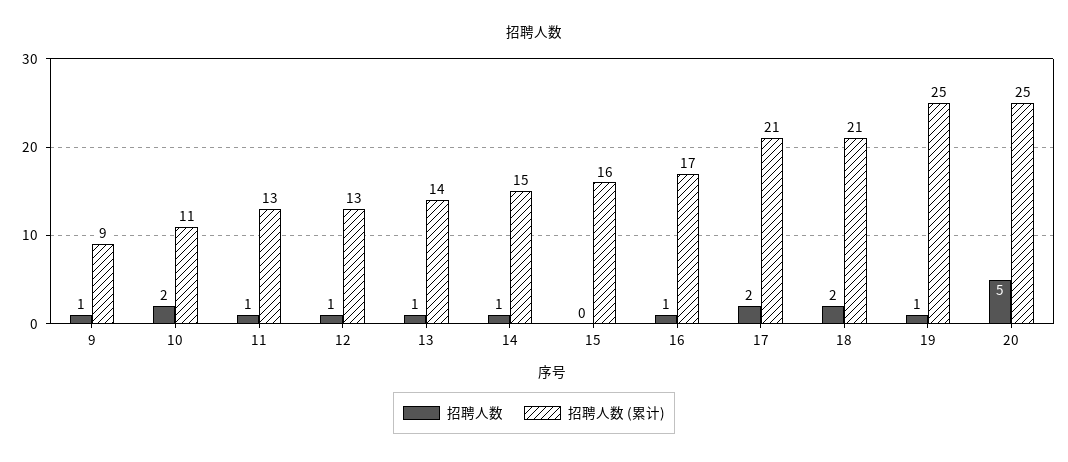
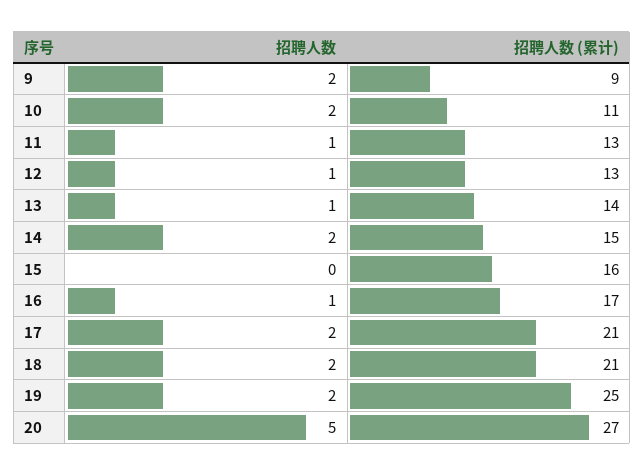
  {
    "招聘人数": {
-     "9": 1,
+     "9": 2,
      "10": 2,
      "11": 1,
      "12": 1,
      "13": 1,
-     "14": 1,
+     "14": 2,
      "15": 0,
      "16": 1,
      "17": 2,
      "18": 2,
-     "19": 1,
+     "19": 2,
      "20": 5
    },
    "招聘人数 (累计)": {
      "9": 9,
      "10": 11,
      "11": 13,
      "12": 13,
      "13": 14,
      "14": 15,
      "15": 16,
      "16": 17,
      "17": 21,
      "18": 21,
      "19": 25,
-     "20": 25
+     "20": 27
    }
  }

